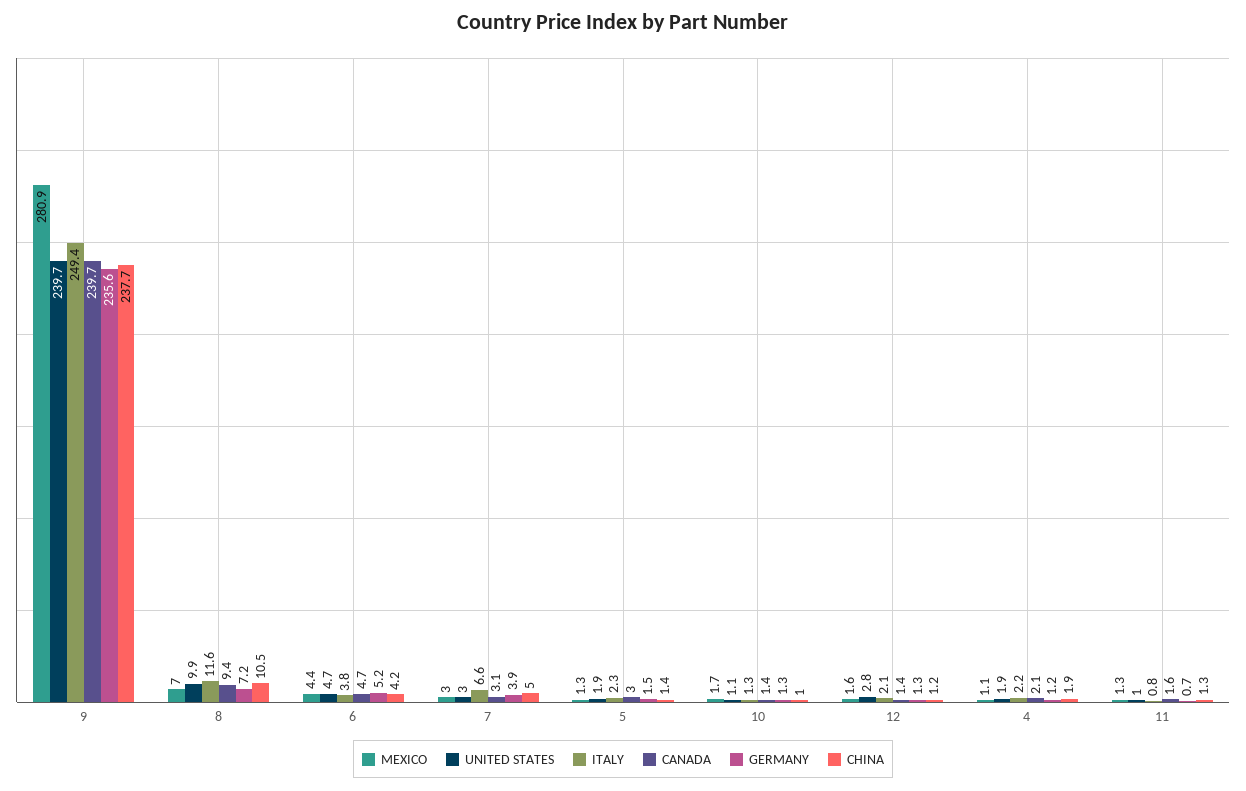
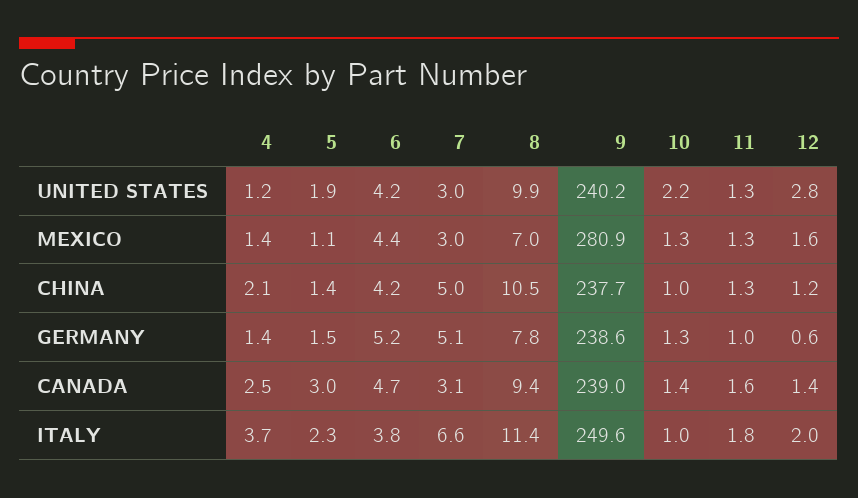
  {
    "MEXICO": {
      "9": 280.9,
      "8": 7,
      "6": 4.4,
      "7": 3,
-     "5": 1.3,
+     "5": 1.1,
-     "10": 1.7,
+     "10": 1.3,
      "12": 1.6,
-     "4": 1.1,
+     "4": 1.4,
      "11": 1.3
    },
    "UNITED STATES": {
-     "9": 239.7,
+     "9": 240.2,
      "8": 9.9,
-     "6": 4.7,
+     "6": 4.2,
      "7": 3,
      "5": 1.9,
-     "10": 1.1,
+     "10": 2.2,
      "12": 2.8,
-     "4": 1.9,
+     "4": 1.2,
-     "11": 1
+     "11": 1.3
    },
    "ITALY": {
-     "9": 249.4,
+     "9": 249.6,
-     "8": 11.6,
+     "8": 11.4,
      "6": 3.8,
      "7": 6.6,
      "5": 2.3,
-     "10": 1.3,
+     "10": 1,
-     "12": 2.1,
+     "12": 2,
-     "4": 2.2,
+     "4": 3.7,
-     "11": 0.8
+     "11": 1.8
    },
    "CANADA": {
-     "9": 239.7,
+     "9": 239,
      "8": 9.4,
      "6": 4.7,
      "7": 3.1,
      "5": 3,
      "10": 1.4,
      "12": 1.4,
-     "4": 2.1,
+     "4": 2.5,
      "11": 1.6
    },
    "GERMANY": {
-     "9": 235.6,
+     "9": 238.6,
-     "8": 7.2,
+     "8": 7.8,
      "6": 5.2,
-     "7": 3.9,
+     "7": 5.1,
      "5": 1.5,
      "10": 1.3,
-     "12": 1.3,
+     "12": 0.6,
-     "4": 1.2,
+     "4": 1.4,
-     "11": 0.7
+     "11": 1
    },
    "CHINA": {
      "9": 237.7,
      "8": 10.5,
      "6": 4.2,
      "7": 5,
      "5": 1.4,
      "10": 1,
      "12": 1.2,
-     "4": 1.9,
+     "4": 2.1,
      "11": 1.3
    }
  }

